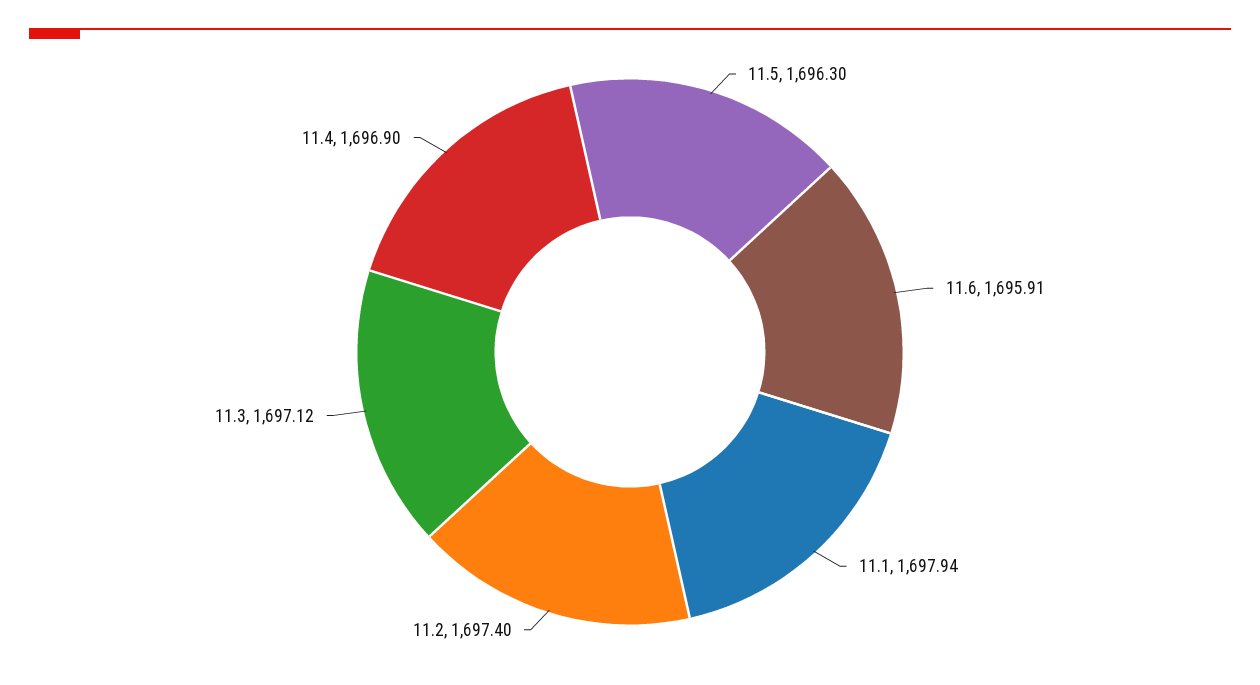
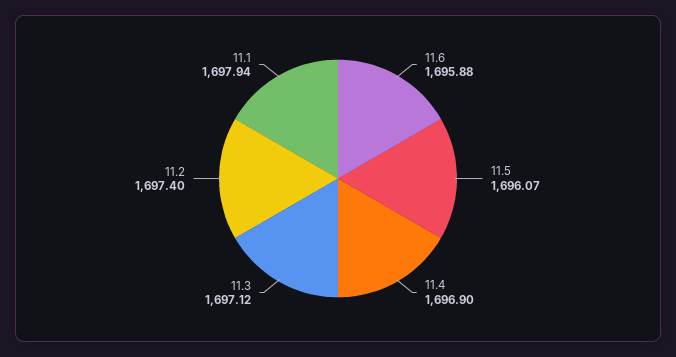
  {
-   "11.5": 1696.3,
+   "11.5": 1696.07,
-   "11.6": 1695.91,
+   "11.6": 1695.88,
    "11.1": 1697.94,
    "11.2": 1697.4,
    "11.3": 1697.12,
    "11.4": 1696.9
  }

